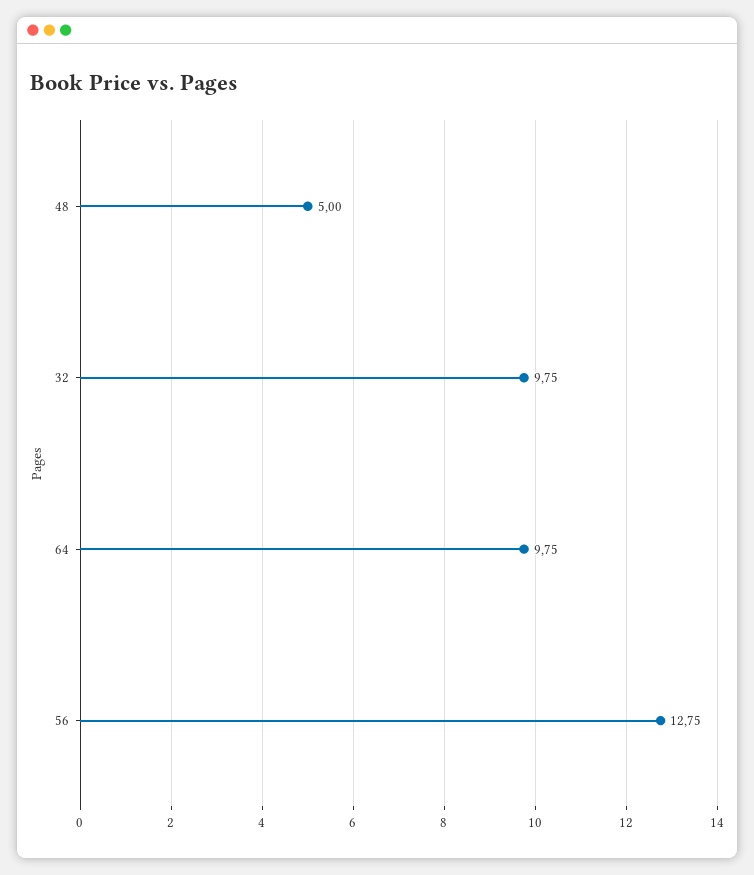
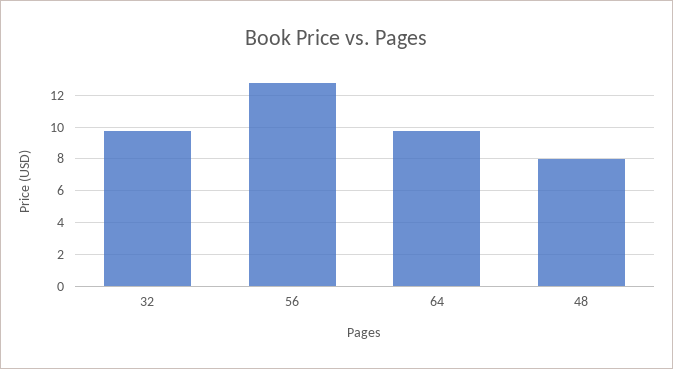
  {
-   "48": 5,
+   "48": 8,
    "32": 9.75,
    "64": 9.75,
    "56": 12.75
  }

